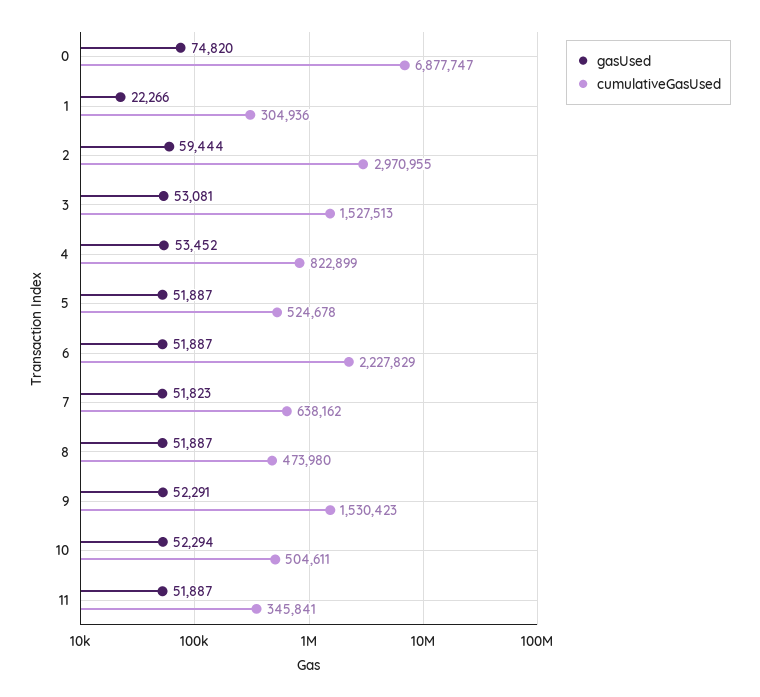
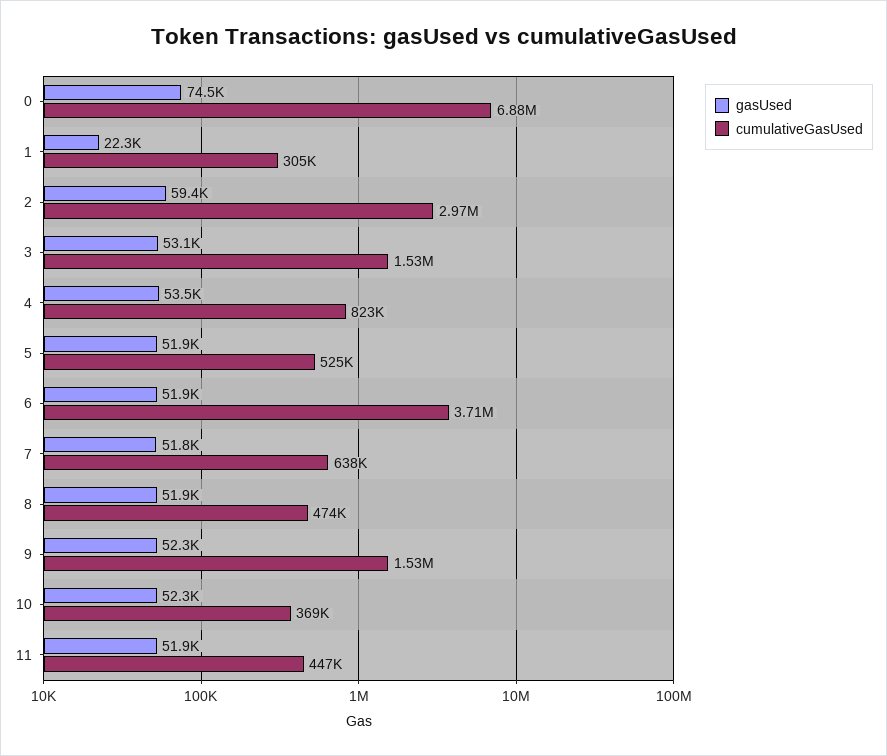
  {
    "gasUsed": {
-     "0": 74820,
+     "0": 74500,
      "1": 22266,
      "2": 59444,
      "3": 53081,
      "4": 53452,
      "5": 51887,
      "6": 51887,
      "7": 51823,
      "8": 51887,
      "9": 52291,
      "10": 52294,
      "11": 51887
    },
    "cumulativeGasUsed": {
      "0": 6877747,
      "1": 304936,
      "2": 2970955,
      "3": 1527513,
      "4": 822899,
      "5": 524678,
-     "6": 2227829,
+     "6": 3710000,
      "7": 638162,
      "8": 473980,
      "9": 1530423,
-     "10": 504611,
+     "10": 369000,
-     "11": 345841
+     "11": 447000
    }
  }

